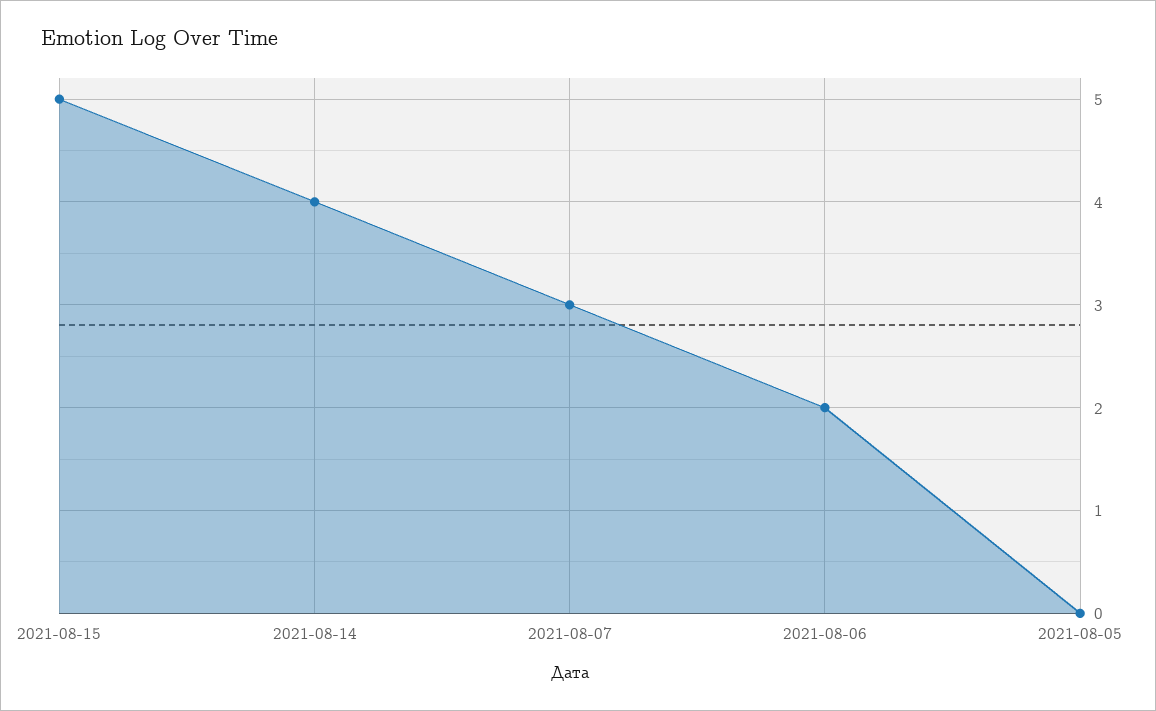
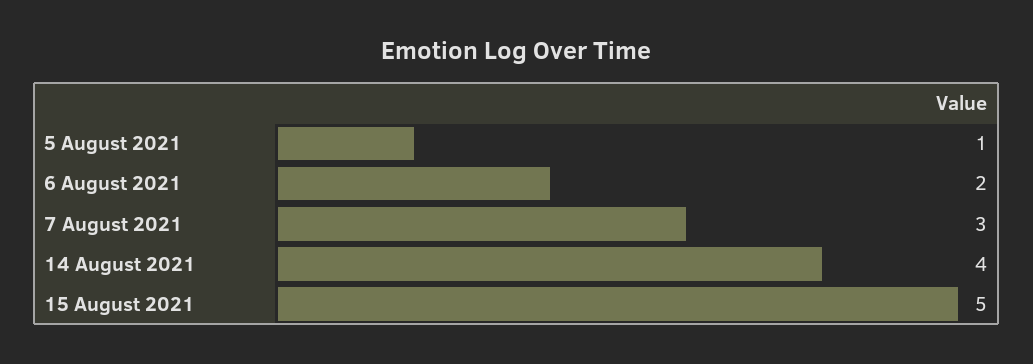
  {
    "2021-08-15": 5,
    "2021-08-14": 4,
    "2021-08-07": 3,
    "2021-08-06": 2,
-   "2021-08-05": 0
+   "2021-08-05": 1
  }

